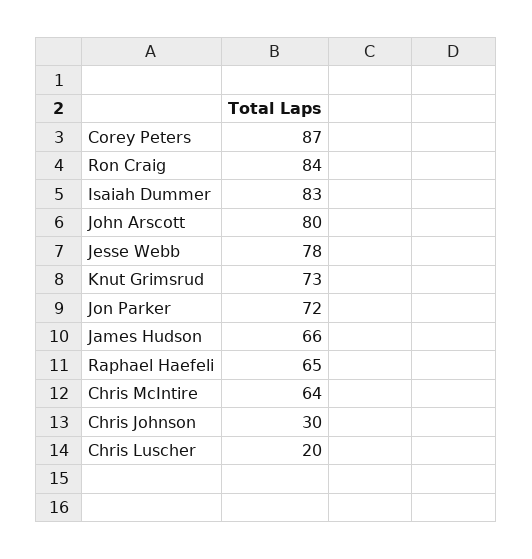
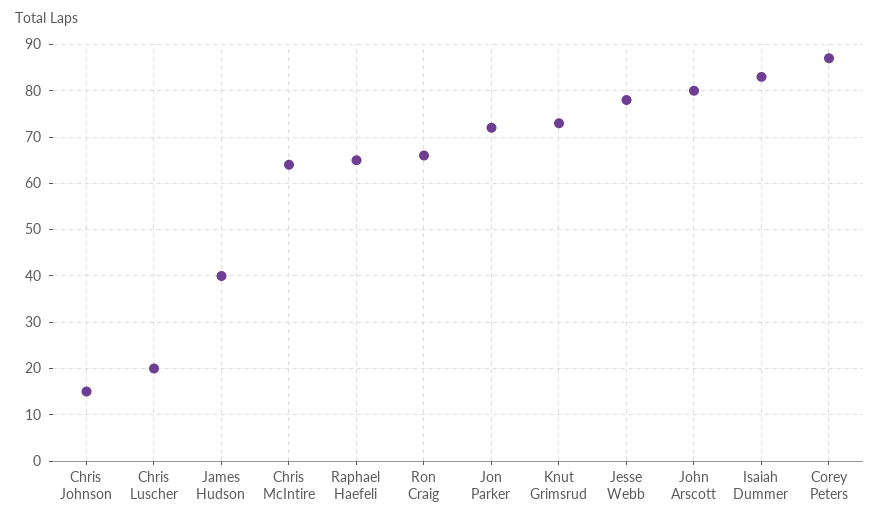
  {
    "Corey Peters": 87,
-   "Ron Craig": 84,
+   "Ron Craig": 65,
    "Isaiah Dummer": 83,
    "John Arscott": 80,
    "Jesse Webb": 78,
    "Knut Grimsrud": 73,
    "Jon Parker": 72,
-   "James Hudson": 66,
+   "James Hudson": 40,
    "Raphael Haefeli": 65,
    "Chris McIntire": 64,
-   "Chris Johnson": 30,
+   "Chris Johnson": 15,
    "Chris Luscher": 20
  }

